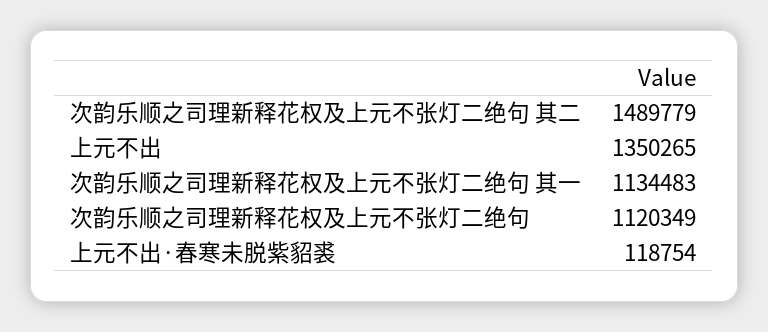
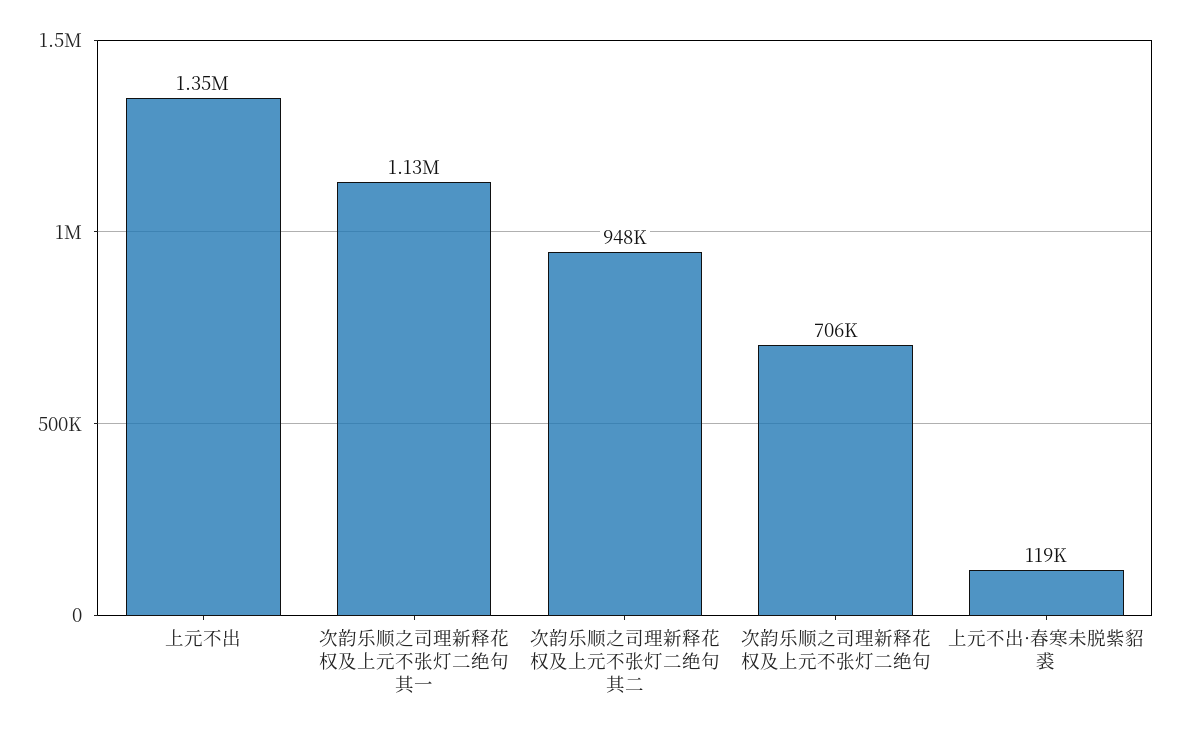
  {
-   "次韵乐顺之司理新释花权及上元不张灯二绝句 其二": 1489779,
+   "次韵乐顺之司理新释花权及上元不张灯二绝句 其二": 948000,
    "上元不出": 1350265,
    "次韵乐顺之司理新释花权及上元不张灯二绝句 其一": 1134483,
-   "次韵乐顺之司理新释花权及上元不张灯二绝句": 1120349,
+   "次韵乐顺之司理新释花权及上元不张灯二绝句": 706000,
    "上元不出·春寒未脱紫貂裘": 118754
  }

